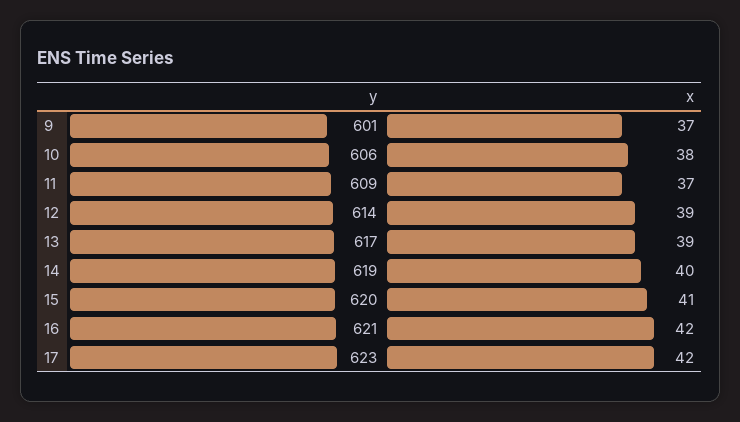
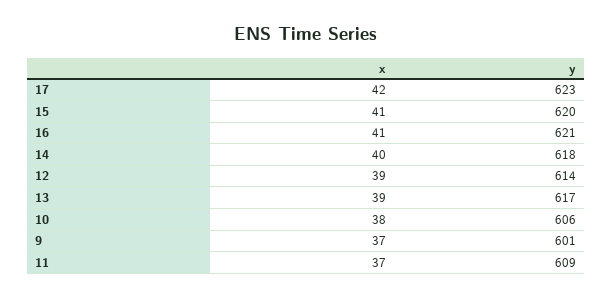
  {
    "y": {
      "9": 601,
      "10": 606,
      "11": 609,
      "12": 614,
      "13": 617,
-     "14": 619,
+     "14": 618,
      "15": 620,
      "16": 621,
      "17": 623
    },
    "x": {
      "9": 37,
      "10": 38,
      "11": 37,
      "12": 39,
      "13": 39,
      "14": 40,
      "15": 41,
-     "16": 42,
+     "16": 41,
      "17": 42
    }
  }

